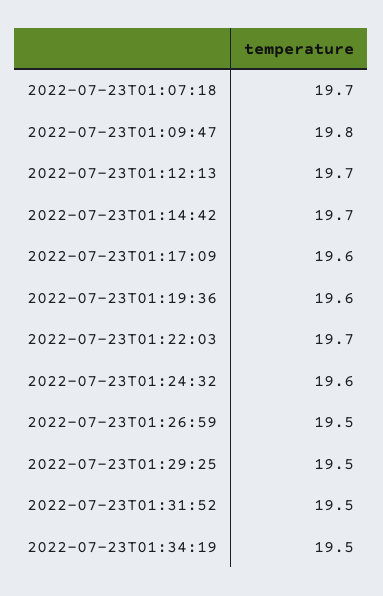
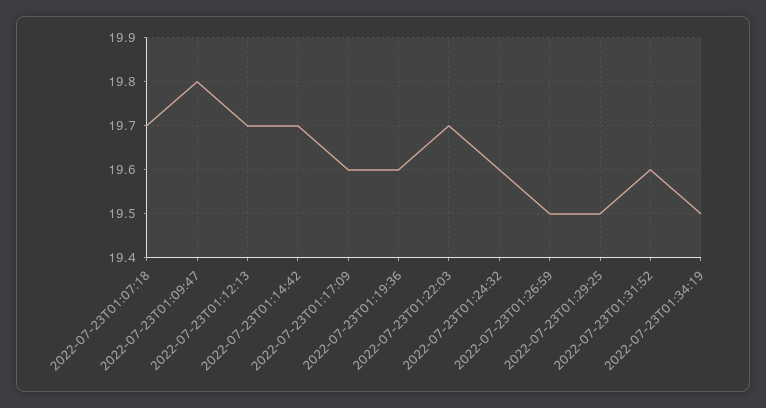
  {
    "2022-07-23T01:07:18": 19.7,
    "2022-07-23T01:09:47": 19.8,
    "2022-07-23T01:12:13": 19.7,
    "2022-07-23T01:14:42": 19.7,
    "2022-07-23T01:17:09": 19.6,
    "2022-07-23T01:19:36": 19.6,
    "2022-07-23T01:22:03": 19.7,
    "2022-07-23T01:24:32": 19.6,
    "2022-07-23T01:26:59": 19.5,
    "2022-07-23T01:29:25": 19.5,
-   "2022-07-23T01:31:52": 19.5,
+   "2022-07-23T01:31:52": 19.6,
    "2022-07-23T01:34:19": 19.5
  }

